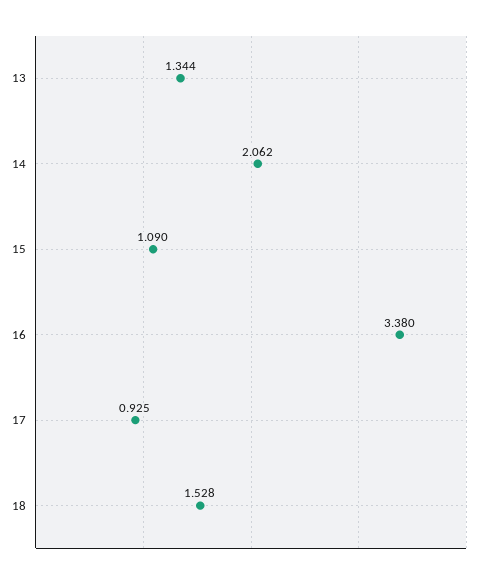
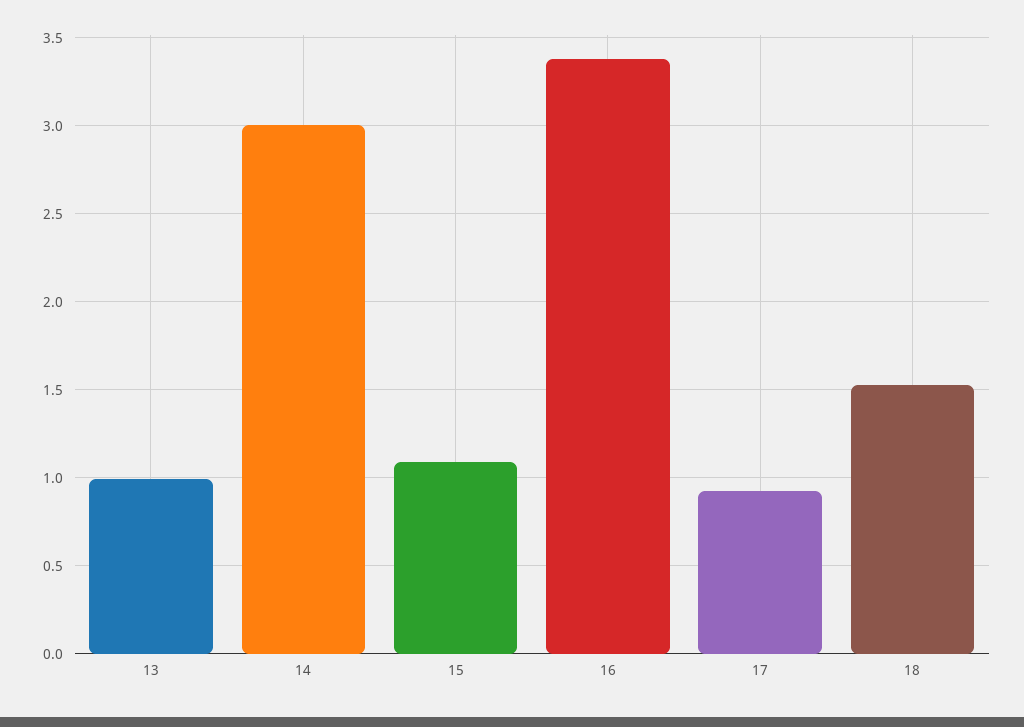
  {
-   "13": 1.344,
+   "13": 1,
-   "14": 2.062,
+   "14": 3,
    "15": 1.09,
    "16": 3.38,
    "17": 0.925,
    "18": 1.528
  }

